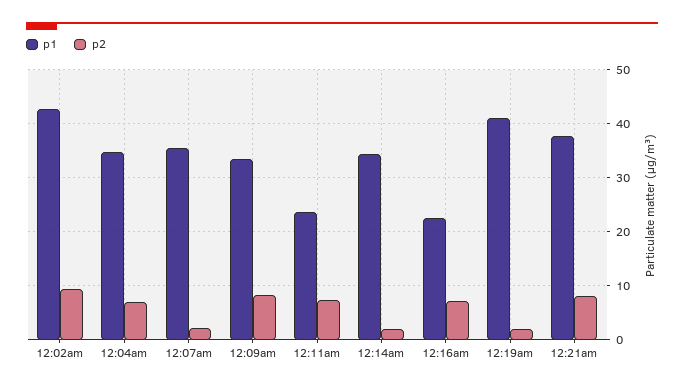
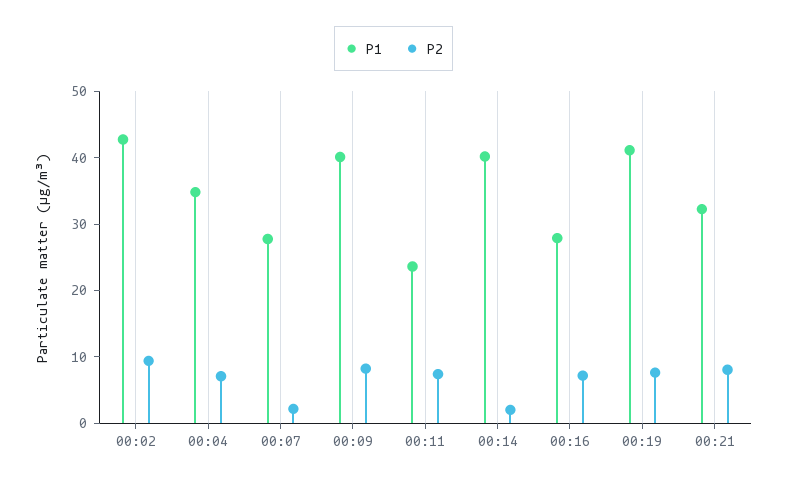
  {
    "p1": {
      "12:02am": 42,
      "12:04am": 34,
-     "12:07am": 36,
+     "12:07am": 28,
-     "12:09am": 34,
+     "12:09am": 40,
      "12:11am": 24,
-     "12:14am": 34,
+     "12:14am": 40,
-     "12:16am": 22,
+     "12:16am": 28,
      "12:19am": 42,
-     "12:21am": 38
+     "12:21am": 32
    },
    "p2": {
      "12:02am": 10,
      "12:04am": 8,
      "12:07am": 2,
      "12:09am": 8,
      "12:11am": 8,
      "12:14am": 2,
      "12:16am": 8,
-     "12:19am": 2,
+     "12:19am": 8,
      "12:21am": 8
    }
  }

